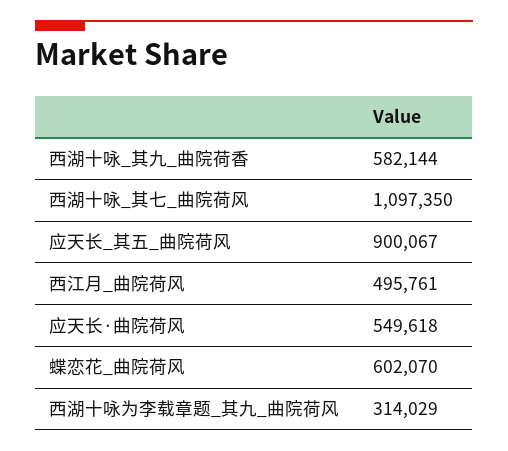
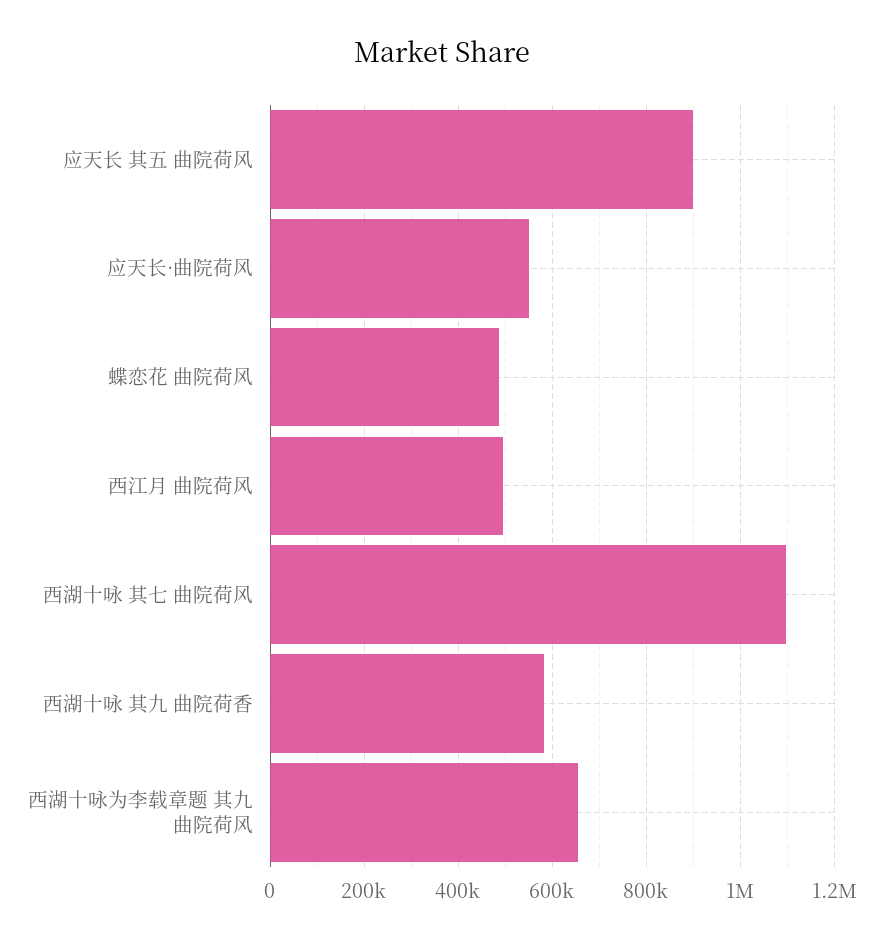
  {
    "西湖十咏_其九_曲院荷香": 582144,
    "西湖十咏_其七_曲院荷风": 1097350,
    "应天长_其五_曲院荷风": 900067,
    "西江月_曲院荷风": 495761,
    "应天长·曲院荷风": 549618,
-   "蝶恋花_曲院荷风": 602070,
+   "蝶恋花_曲院荷风": 480000,
-   "西湖十咏为李载章题_其九_曲院荷风": 314029
+   "西湖十咏为李载章题_其九_曲院荷风": 660000
  }

